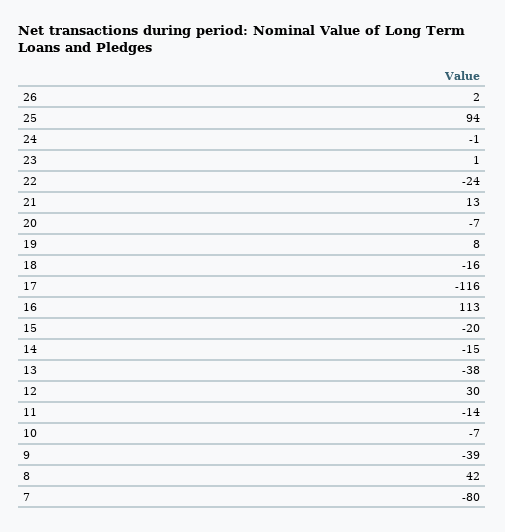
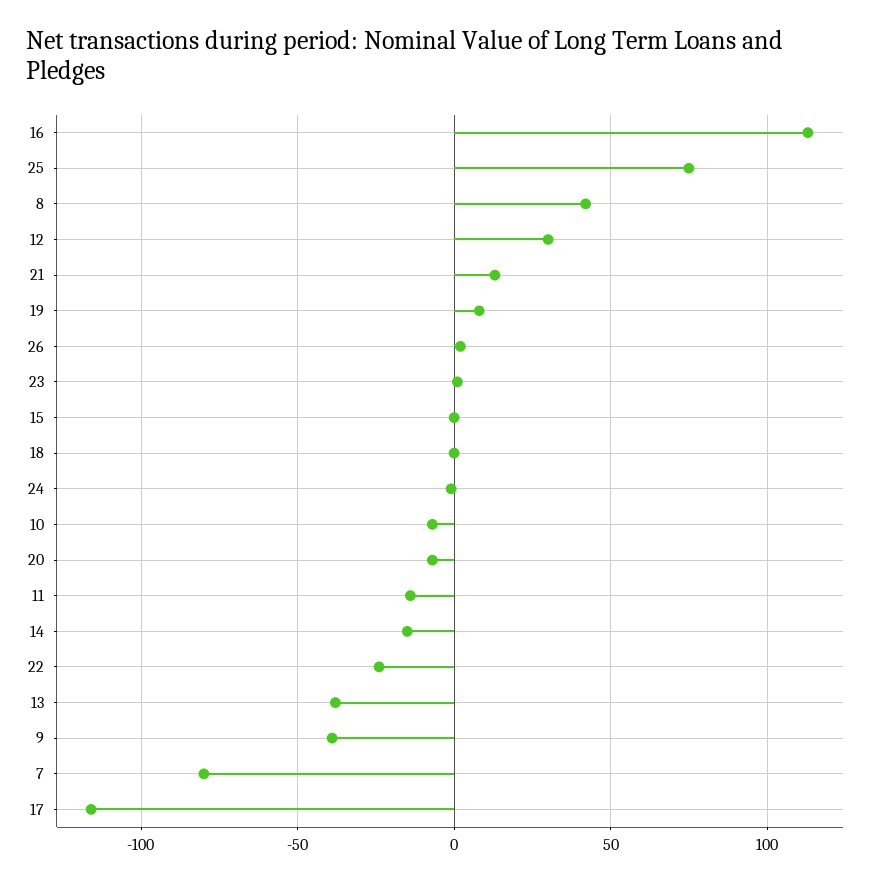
  {
    "26": 2,
-   "25": 94,
+   "25": 75,
    "24": -1,
    "23": 1,
    "22": -24,
    "21": 13,
    "20": -7,
    "19": 8,
-   "18": -16,
+   "18": 0,
    "17": -116,
    "16": 113,
-   "15": -20,
+   "15": 0,
    "14": -15,
    "13": -38,
    "12": 30,
    "11": -14,
    "10": -7,
    "9": -39,
    "8": 42,
    "7": -80
  }

